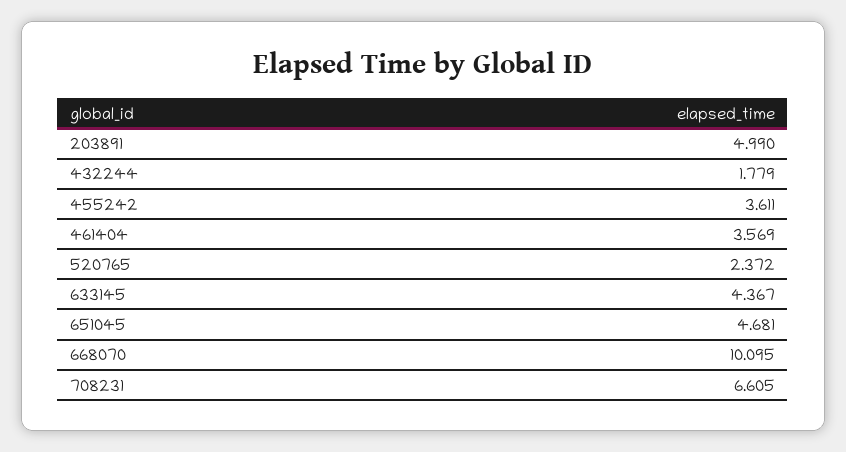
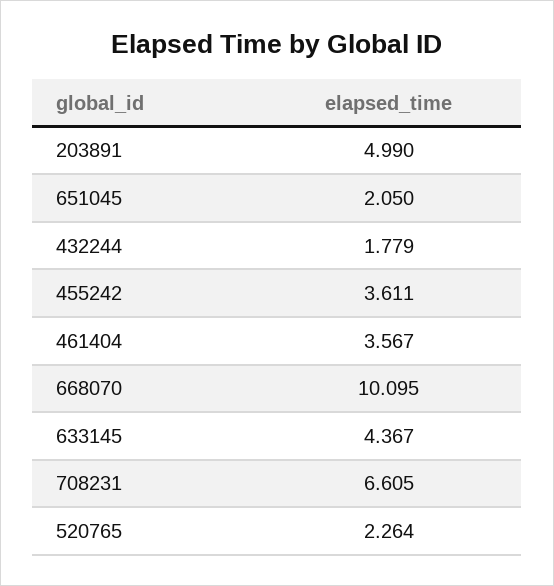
  {
    "203891": 4.99,
    "432244": 1.779,
    "455242": 3.611,
-   "461404": 3.569,
+   "461404": 3.567,
-   "520765": 2.372,
+   "520765": 2.264,
    "633145": 4.367,
-   "651045": 4.681,
+   "651045": 2.05,
    "668070": 10.095,
    "708231": 6.605
  }

